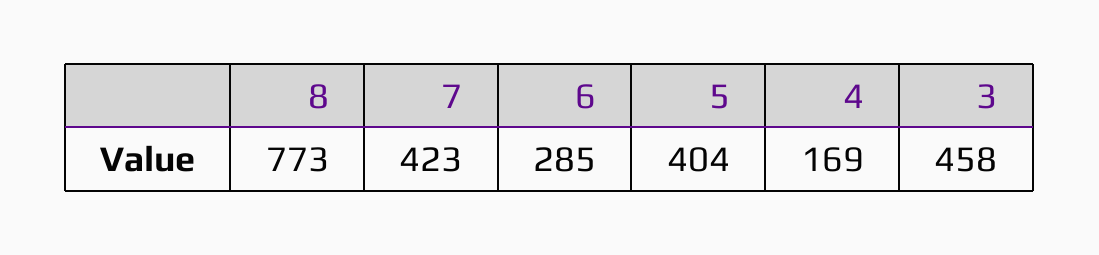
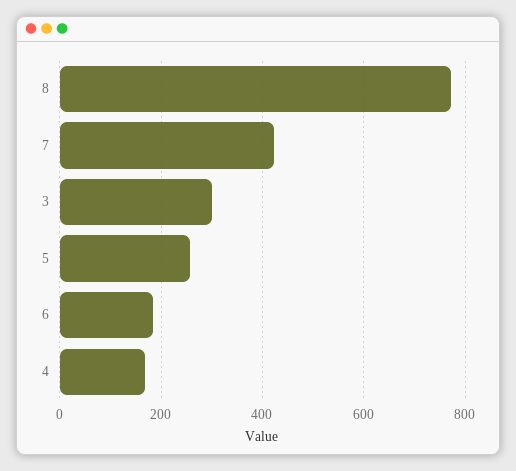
  {
    "8": 773,
    "7": 423,
-   "6": 285,
+   "6": 180,
-   "5": 404,
+   "5": 260,
    "4": 169,
-   "3": 458
+   "3": 300
  }

